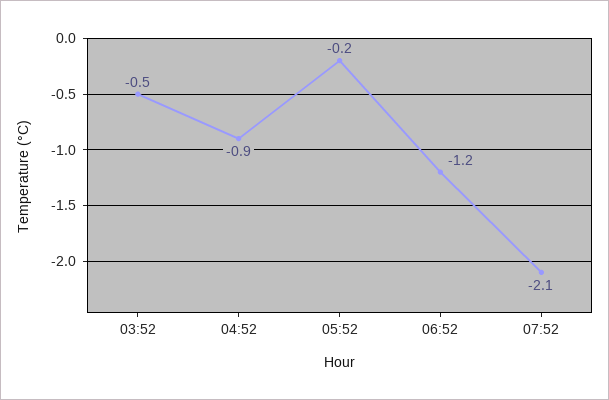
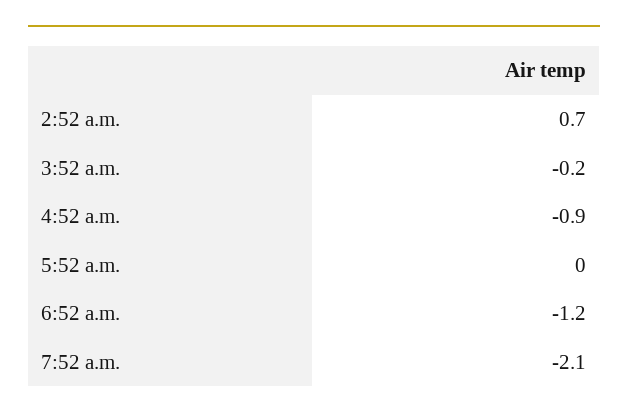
  {
-   "03:52": -0.5,
+   "03:52": -0.2,
    "04:52": -0.9,
-   "05:52": -0.2,
+   "05:52": 0,
    "06:52": -1.2,
-   "07:52": -2.1
+   "07:52": -2.1,
+   "2:52 a.m.": 0.7
  }

